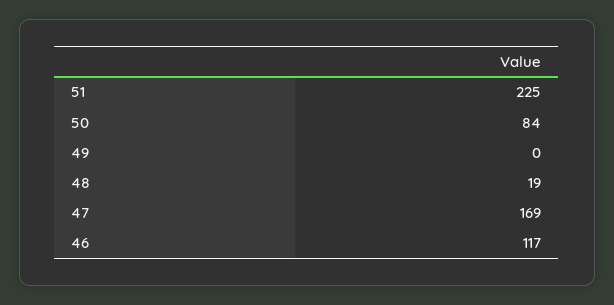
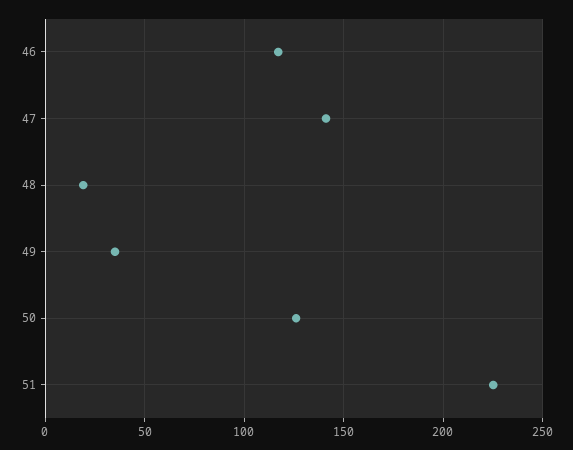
  {
    "51": 225,
-   "50": 84,
+   "50": 125,
-   "49": 0,
+   "49": 35,
    "48": 19,
-   "47": 169,
+   "47": 140,
    "46": 117
  }

